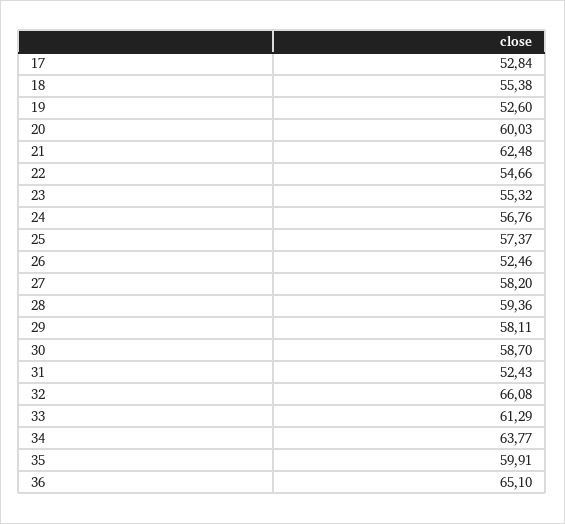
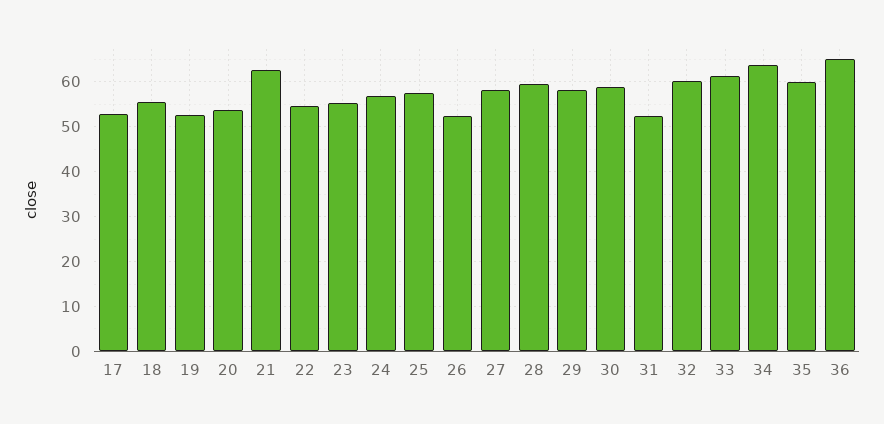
  {
    "17": 52.84,
    "18": 55.38,
    "19": 52.6,
-   "20": 60.03,
+   "20": 54,
    "21": 62.48,
    "22": 54.66,
    "23": 55.32,
    "24": 56.76,
    "25": 57.37,
    "26": 52.46,
    "27": 58.2,
    "28": 59.36,
    "29": 58.11,
    "30": 58.7,
    "31": 52.43,
-   "32": 66.08,
+   "32": 60,
    "33": 61.29,
    "34": 63.77,
    "35": 59.91,
    "36": 65.1
  }

